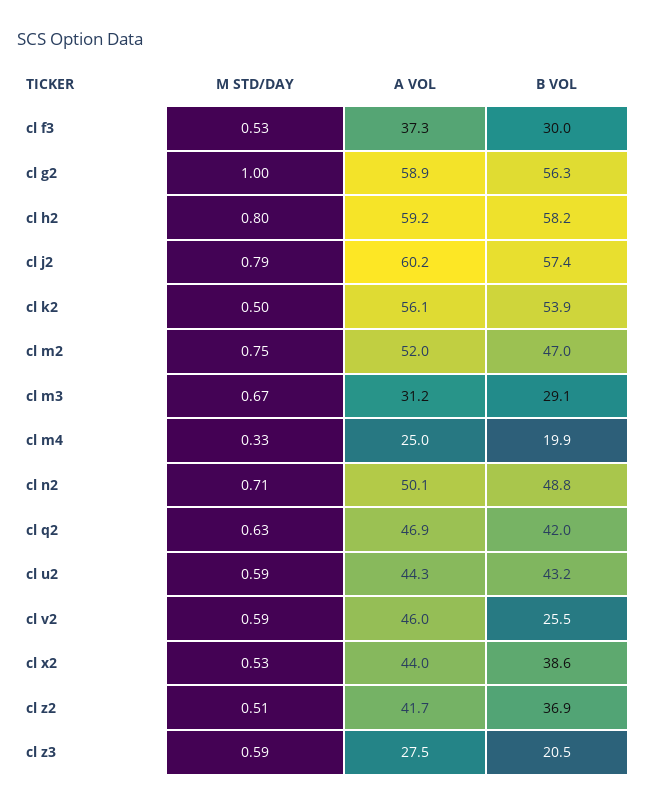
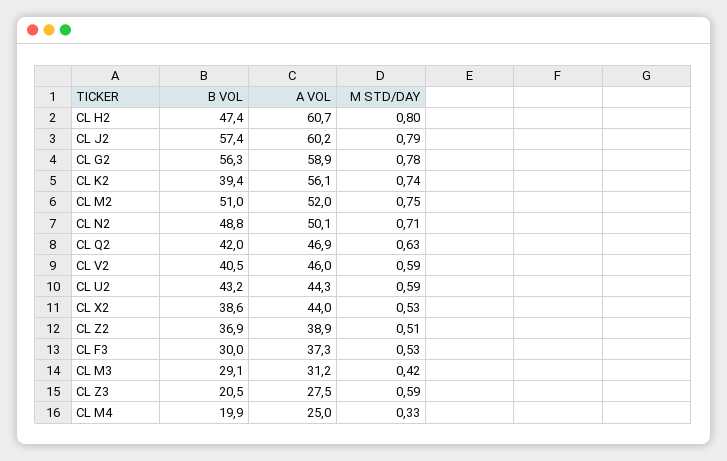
  {
    "M STD/DAY": {
      "cl f3": 0.53,
-     "cl g2": 1,
+     "cl g2": 0.78,
      "cl h2": 0.8,
      "cl j2": 0.79,
-     "cl k2": 0.5,
+     "cl k2": 0.74,
      "cl m2": 0.75,
-     "cl m3": 0.67,
+     "cl m3": 0.42,
      "cl m4": 0.33,
      "cl n2": 0.71,
      "cl q2": 0.63,
      "cl u2": 0.59,
      "cl v2": 0.59,
      "cl x2": 0.53,
      "cl z2": 0.51,
      "cl z3": 0.59
    },
    "A VOL": {
      "cl f3": 37.3,
      "cl g2": 58.9,
-     "cl h2": 59.2,
+     "cl h2": 60.7,
      "cl j2": 60.2,
      "cl k2": 56.1,
      "cl m2": 52,
      "cl m3": 31.2,
      "cl m4": 25,
      "cl n2": 50.1,
      "cl q2": 46.9,
      "cl u2": 44.3,
      "cl v2": 46,
      "cl x2": 44,
-     "cl z2": 41.7,
+     "cl z2": 38.9,
      "cl z3": 27.5
    },
    "B VOL": {
      "cl f3": 30,
      "cl g2": 56.3,
-     "cl h2": 58.2,
+     "cl h2": 47.4,
      "cl j2": 57.4,
-     "cl k2": 53.9,
+     "cl k2": 39.4,
-     "cl m2": 47,
+     "cl m2": 51,
      "cl m3": 29.1,
      "cl m4": 19.9,
      "cl n2": 48.8,
      "cl q2": 42,
      "cl u2": 43.2,
-     "cl v2": 25.5,
+     "cl v2": 40.5,
      "cl x2": 38.6,
      "cl z2": 36.9,
      "cl z3": 20.5
    }
  }

